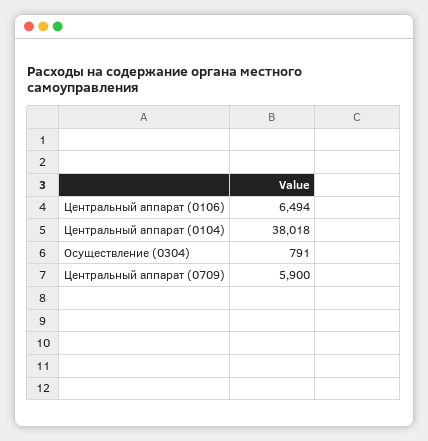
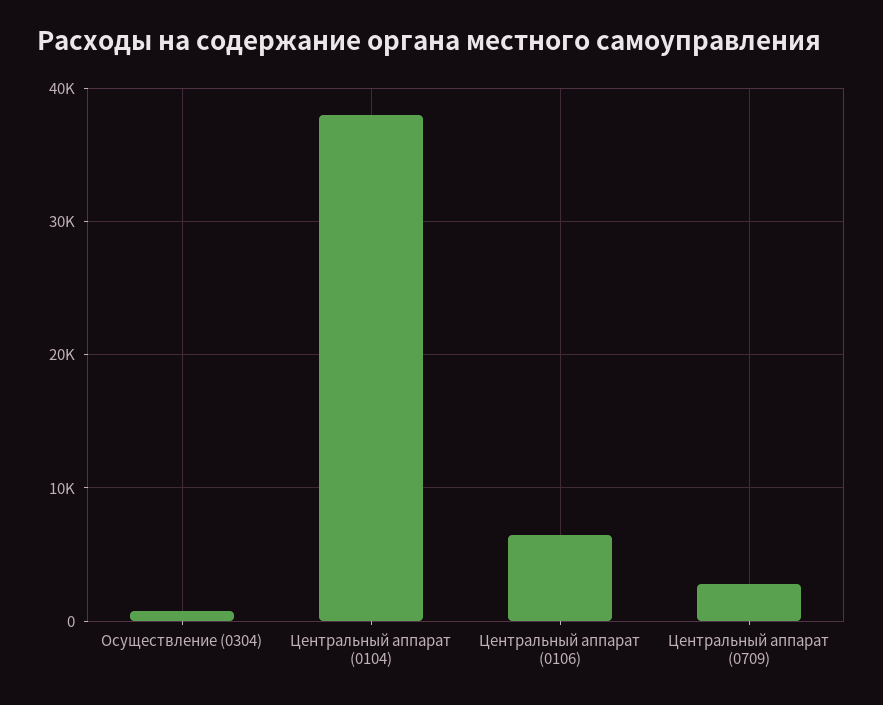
  {
    "Центральный аппарат (0106)": 6494,
    "Центральный аппарат (0104)": 38018,
    "Осуществление (0304)": 791,
-   "Центральный аппарат (0709)": 5900
+   "Центральный аппарат (0709)": 3000
  }

